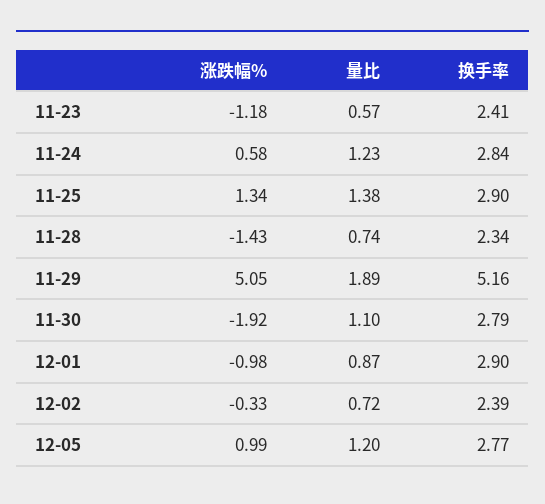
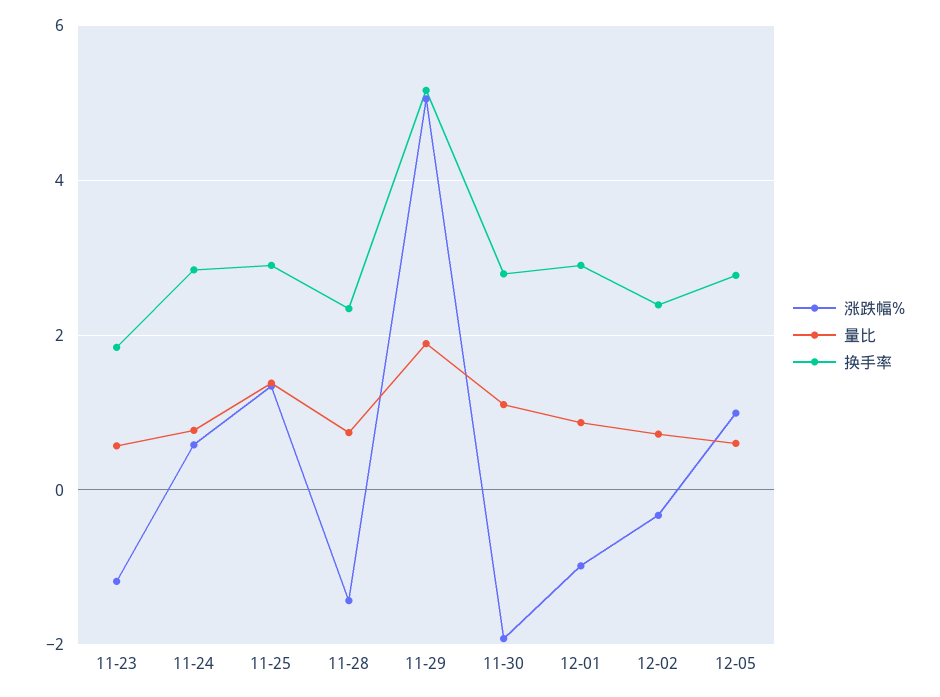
  {
    "涨跌幅%": {
      "11-23": -1.18,
      "11-24": 0.58,
      "11-25": 1.34,
      "11-28": -1.43,
      "11-29": 5.05,
      "11-30": -1.92,
      "12-01": -0.98,
      "12-02": -0.33,
      "12-05": 0.99
    },
    "量比": {
      "11-23": 0.57,
-     "11-24": 1.23,
+     "11-24": 0.8,
      "11-25": 1.38,
      "11-28": 0.74,
      "11-29": 1.89,
      "11-30": 1.1,
      "12-01": 0.87,
      "12-02": 0.72,
-     "12-05": 1.2
+     "12-05": 0.6
    },
    "换手率": {
-     "11-23": 2.41,
+     "11-23": 1.8,
      "11-24": 2.84,
      "11-25": 2.9,
      "11-28": 2.34,
      "11-29": 5.16,
      "11-30": 2.79,
      "12-01": 2.9,
      "12-02": 2.39,
      "12-05": 2.77
    }
  }

